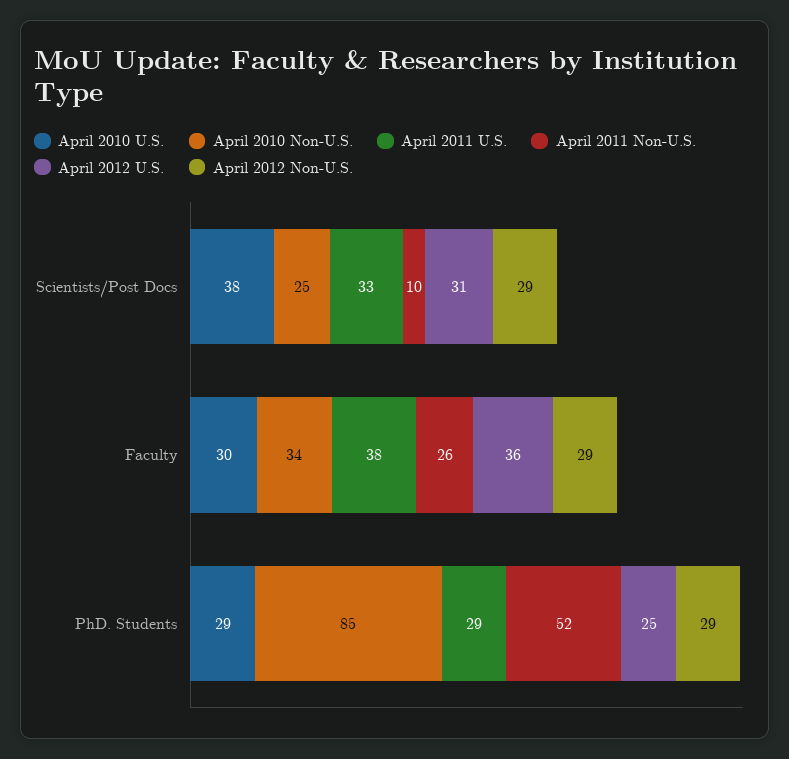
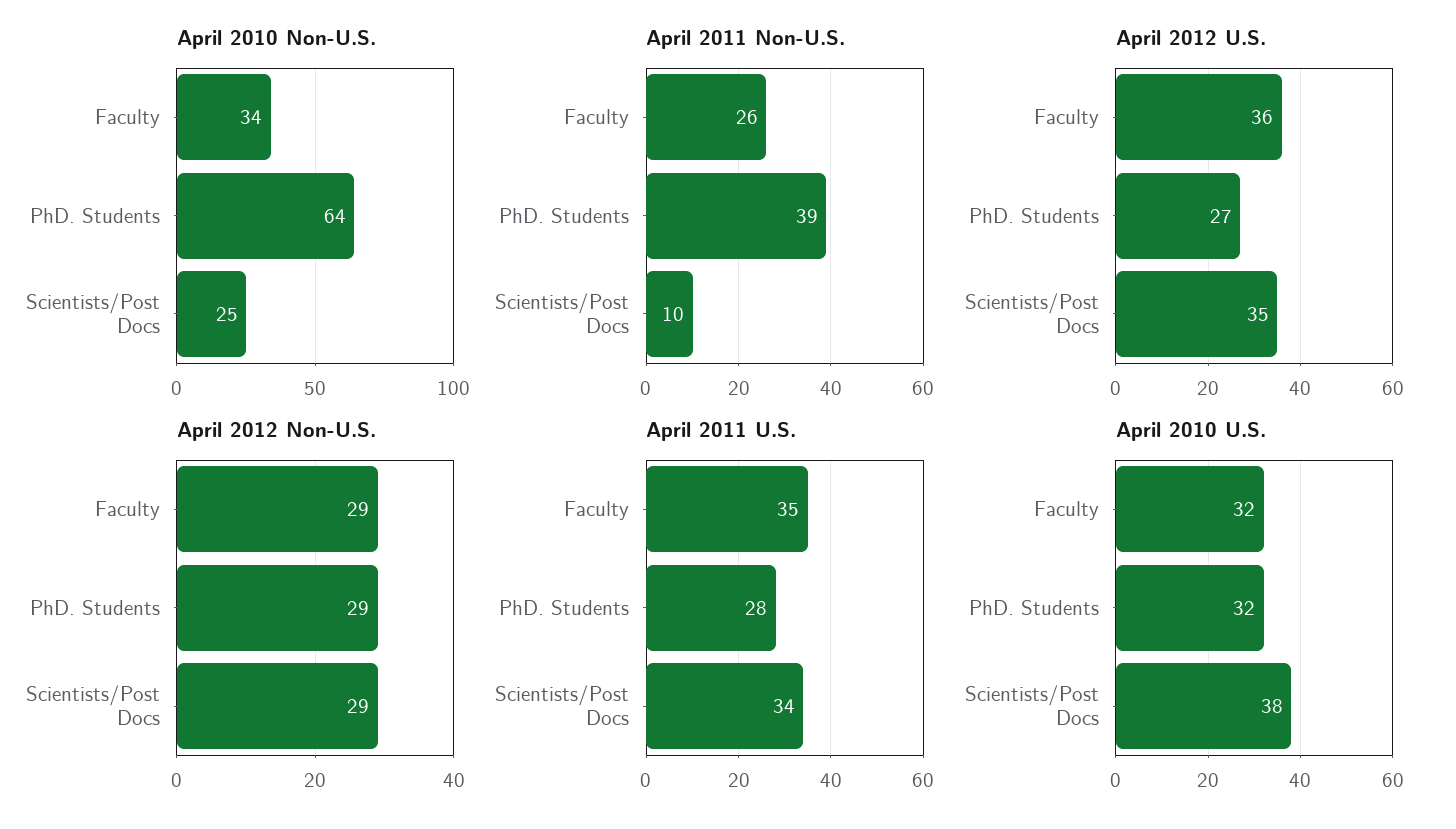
  {
    "April 2010 U.S.": {
      "Scientists/Post Docs": 38,
-     "Faculty": 30,
+     "Faculty": 32,
-     "PhD. Students": 29
+     "PhD. Students": 32
    },
    "April 2010 Non-U.S.": {
      "Scientists/Post Docs": 25,
      "Faculty": 34,
-     "PhD. Students": 85
+     "PhD. Students": 64
    },
    "April 2011 U.S.": {
-     "Scientists/Post Docs": 33,
+     "Scientists/Post Docs": 34,
-     "Faculty": 38,
+     "Faculty": 35,
-     "PhD. Students": 29
+     "PhD. Students": 28
    },
    "April 2011 Non-U.S.": {
      "Scientists/Post Docs": 10,
      "Faculty": 26,
-     "PhD. Students": 52
+     "PhD. Students": 39
    },
    "April 2012 U.S.": {
-     "Scientists/Post Docs": 31,
+     "Scientists/Post Docs": 35,
      "Faculty": 36,
-     "PhD. Students": 25
+     "PhD. Students": 27
    },
    "April 2012 Non-U.S.": {
      "Scientists/Post Docs": 29,
      "Faculty": 29,
      "PhD. Students": 29
    }
  }

